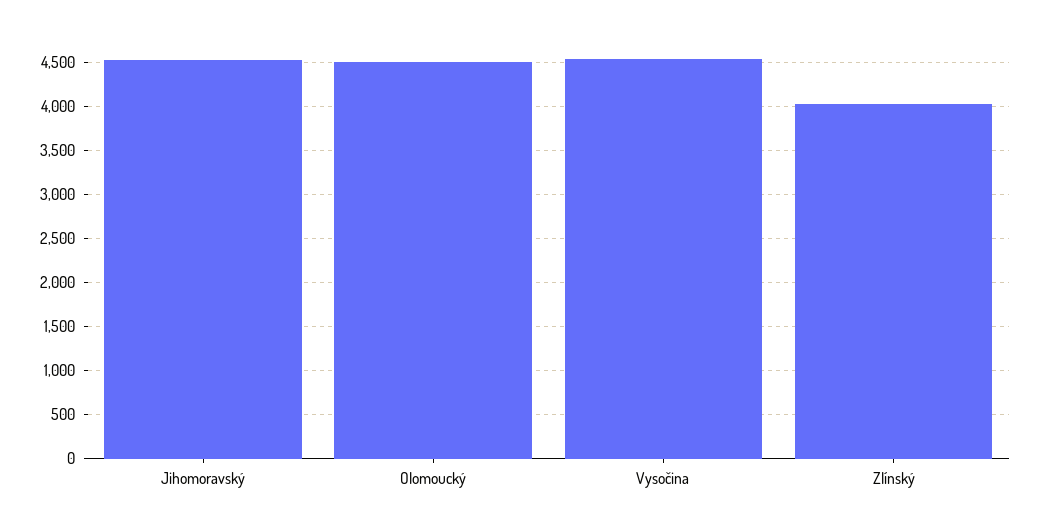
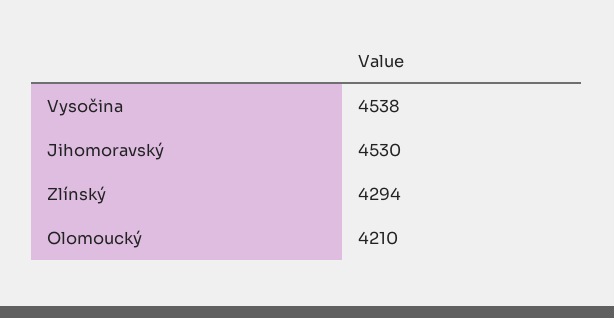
  {
    "Jihomoravský": 4530,
-   "Olomoucký": 4500,
+   "Olomoucký": 4210,
    "Vysočina": 4538,
-   "Zlínský": 4000
+   "Zlínský": 4294
  }

